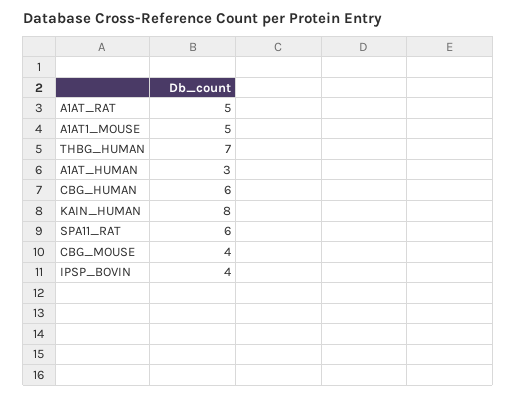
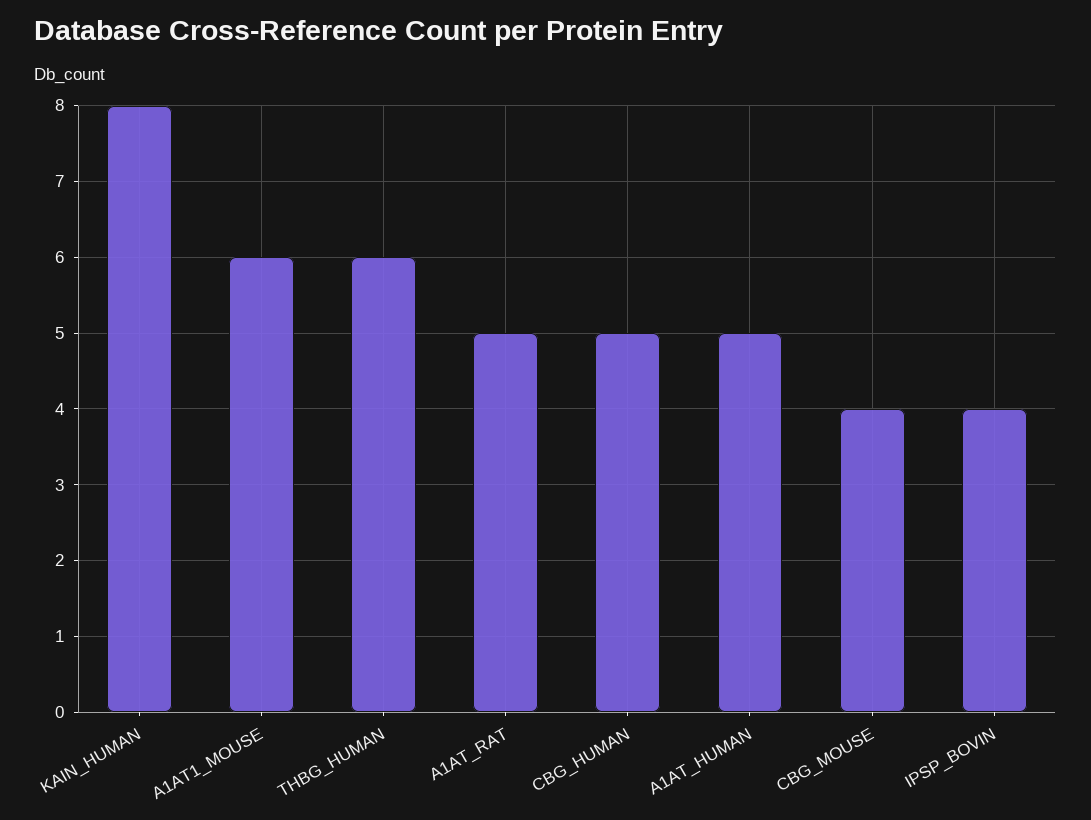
  {
    "A1AT_RAT": 5,
-   "A1AT1_MOUSE": 5,
+   "A1AT1_MOUSE": 6,
-   "THBG_HUMAN": 7,
+   "THBG_HUMAN": 6,
-   "A1AT_HUMAN": 3,
+   "A1AT_HUMAN": 5,
-   "CBG_HUMAN": 6,
+   "CBG_HUMAN": 5,
    "KAIN_HUMAN": 8,
-   "SPA11_RAT": 6,
    "CBG_MOUSE": 4,
    "IPSP_BOVIN": 4
  }

